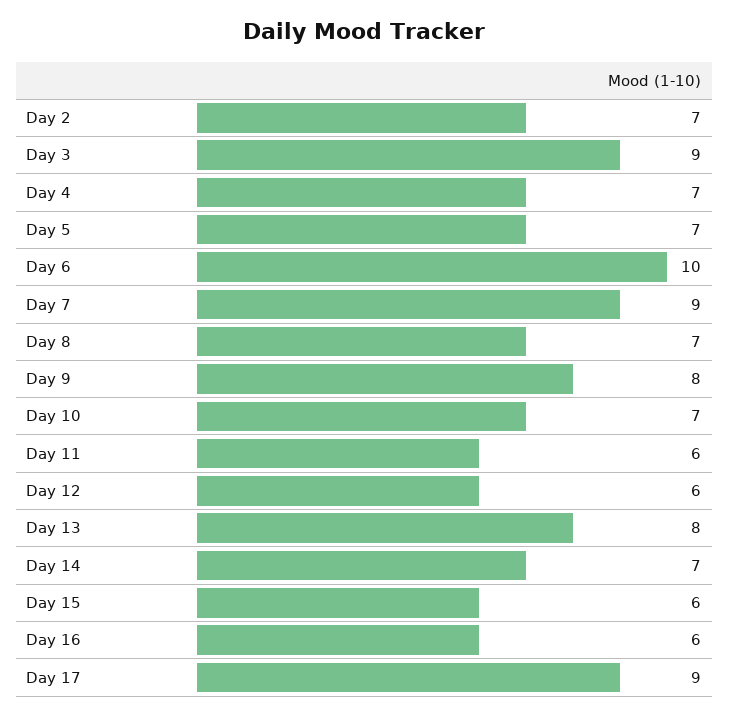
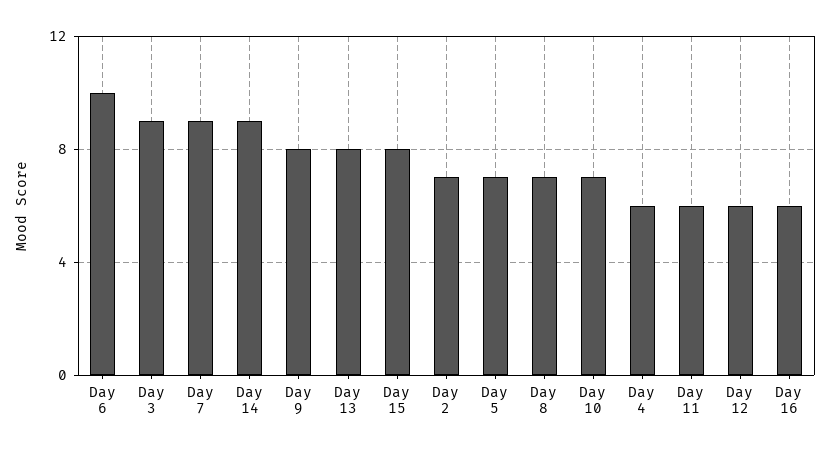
  {
    "Day 2": 7,
    "Day 3": 9,
-   "Day 4": 7,
+   "Day 4": 6,
    "Day 5": 7,
    "Day 6": 10,
    "Day 7": 9,
    "Day 8": 7,
    "Day 9": 8,
    "Day 10": 7,
    "Day 11": 6,
    "Day 12": 6,
    "Day 13": 8,
-   "Day 14": 7,
+   "Day 14": 9,
-   "Day 15": 6,
+   "Day 15": 8,
-   "Day 16": 6,
+   "Day 16": 6
-   "Day 17": 9
  }

